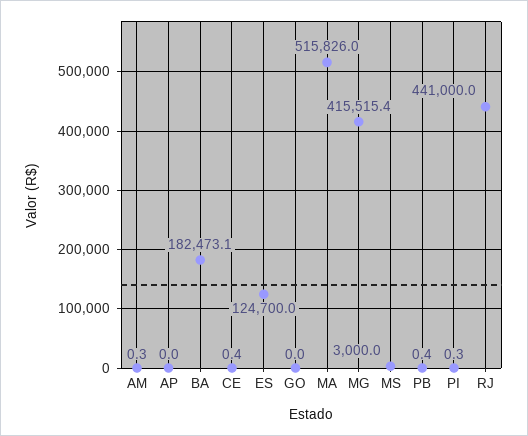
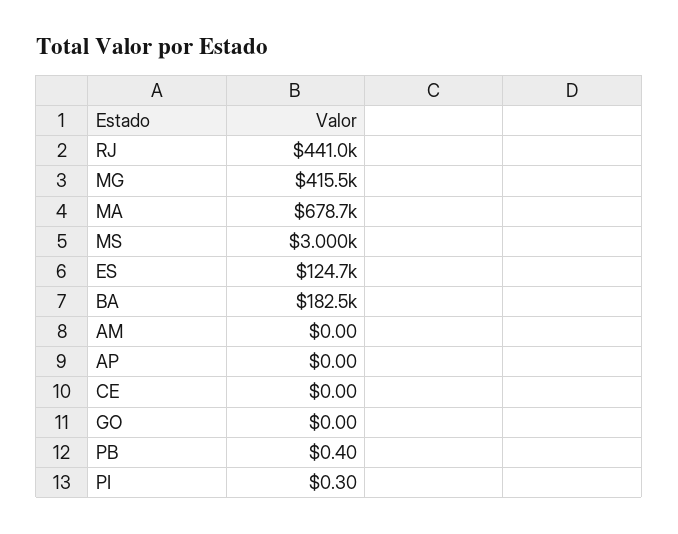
  {
-   "AM": 0.3,
+   "AM": 0,
    "AP": 0,
    "BA": 182473.1,
-   "CE": 0.4,
+   "CE": 0,
    "ES": 124700,
    "GO": 0,
-   "MA": 515826,
+   "MA": 678700,
    "MG": 415515.4,
    "MS": 3000,
    "PB": 0.4,
    "PI": 0.3,
    "RJ": 441000
  }

